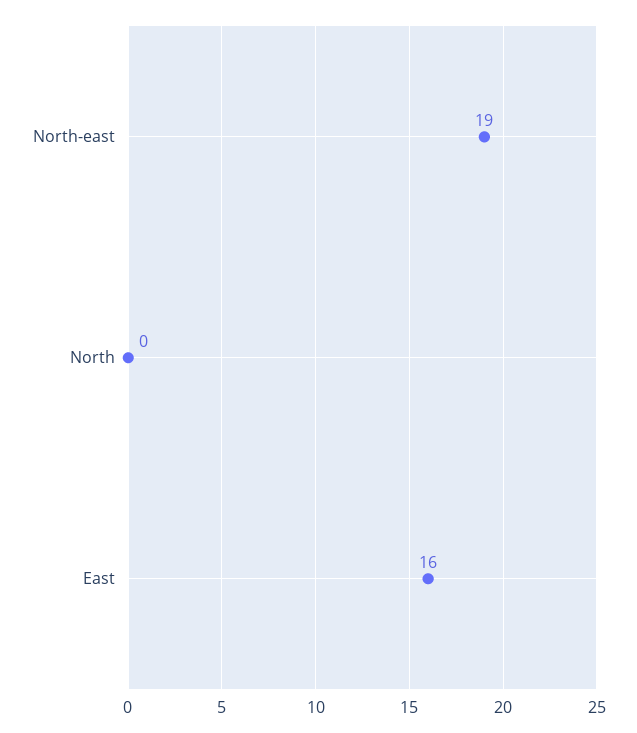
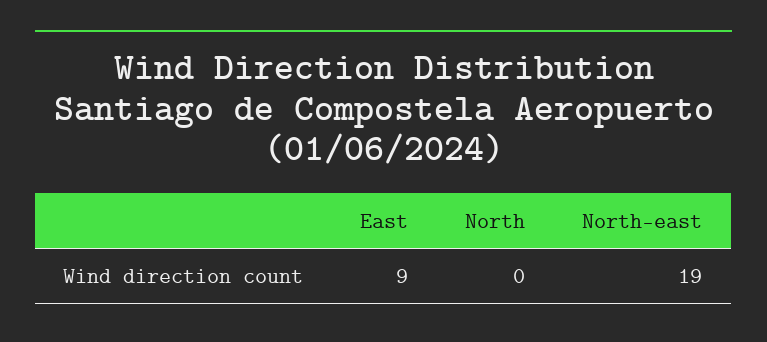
  {
    "North-east": 19,
    "North": 0,
-   "East": 16
+   "East": 9
  }

